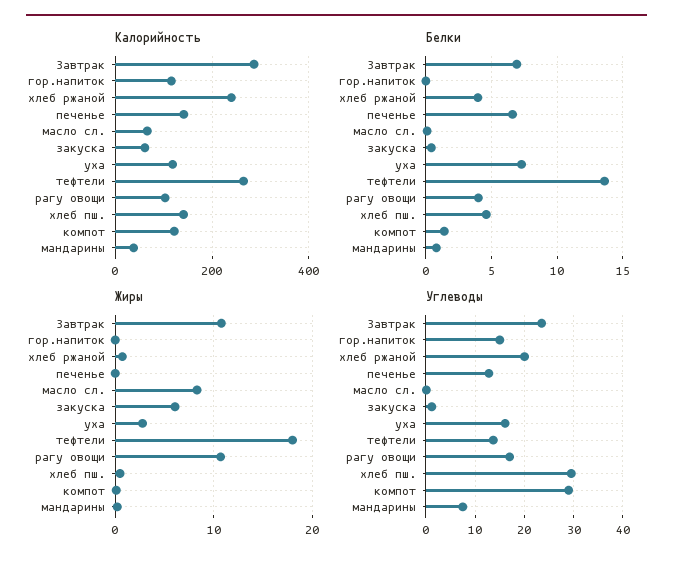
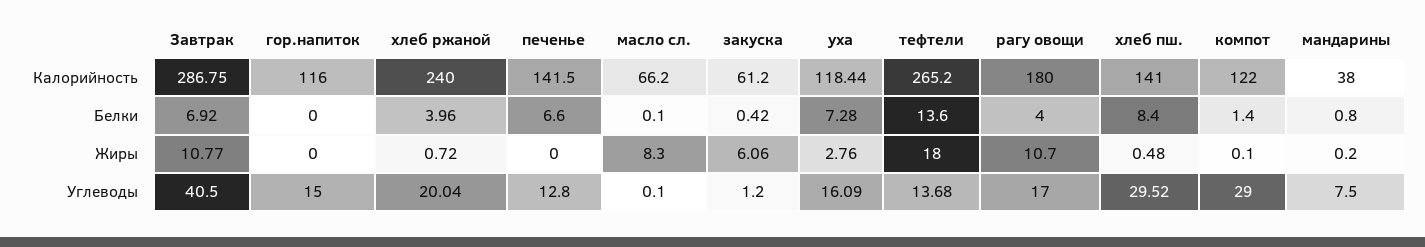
  {
    "Калорийность": {
      "Завтрак": 286.75,
      "гор.напиток": 116,
      "хлеб ржаной": 240,
      "печенье": 141.5,
      "масло сл.": 66.2,
      "закуска": 61.2,
      "уха": 118.44,
      "тефтели": 265.2,
-     "рагу овощи": 100,
+     "рагу овощи": 180,
      "хлеб пш.": 141,
      "компот": 122,
      "мандарины": 38
    },
    "Белки": {
      "Завтрак": 6.92,
      "гор.напиток": 0,
      "хлеб ржаной": 3.96,
      "печенье": 6.6,
      "масло сл.": 0.1,
      "закуска": 0.42,
      "уха": 7.28,
      "тефтели": 13.6,
      "рагу овощи": 4,
-     "хлеб пш.": 4.5,
+     "хлеб пш.": 8.4,
      "компот": 1.4,
      "мандарины": 0.8
    },
    "Жиры": {
      "Завтрак": 10.77,
      "гор.напиток": 0,
      "хлеб ржаной": 0.72,
      "печенье": 0,
      "масло сл.": 8.3,
      "закуска": 6.06,
      "уха": 2.76,
      "тефтели": 18,
      "рагу овощи": 10.7,
      "хлеб пш.": 0.48,
      "компот": 0.1,
      "мандарины": 0.2
    },
    "Углеводы": {
-     "Завтрак": 24,
+     "Завтрак": 40.5,
      "гор.напиток": 15,
      "хлеб ржаной": 20.04,
      "печенье": 12.8,
      "масло сл.": 0.1,
      "закуска": 1.2,
      "уха": 16.09,
      "тефтели": 13.68,
      "рагу овощи": 17,
      "хлеб пш.": 29.52,
      "компот": 29,
      "мандарины": 7.5
    }
  }

